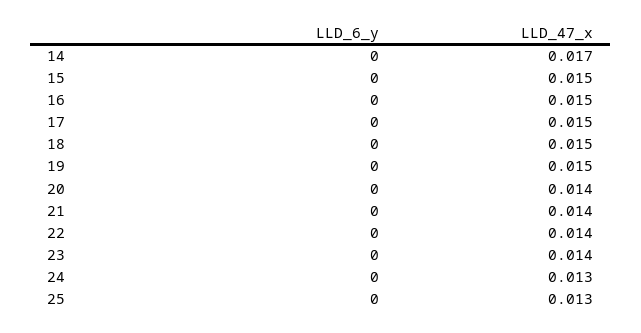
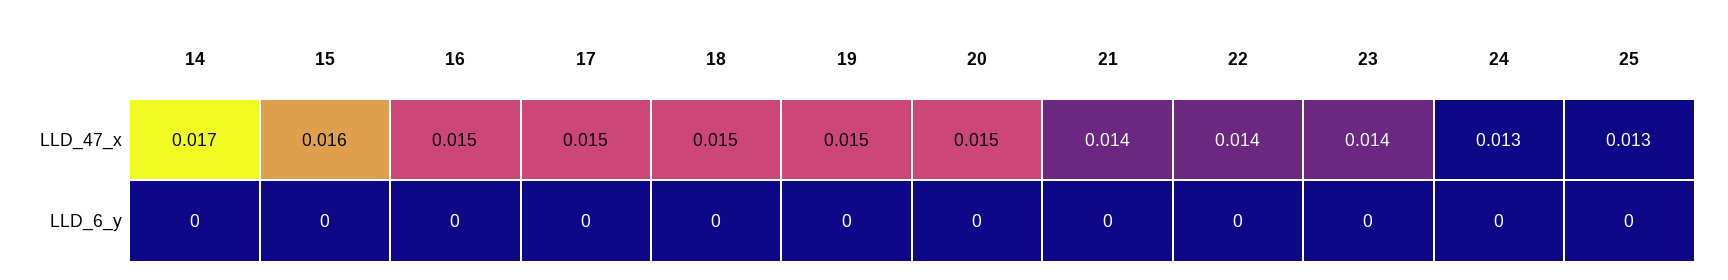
  {
    "LLD_6_y": {
      "14": 0,
      "15": 0,
      "16": 0,
      "17": 0,
      "18": 0,
      "19": 0,
      "20": 0,
      "21": 0,
      "22": 0,
      "23": 0,
      "24": 0,
      "25": 0
    },
    "LLD_47_x": {
      "14": 0.017,
-     "15": 0.015,
+     "15": 0.016,
      "16": 0.015,
      "17": 0.015,
      "18": 0.015,
      "19": 0.015,
-     "20": 0.014,
+     "20": 0.015,
      "21": 0.014,
      "22": 0.014,
      "23": 0.014,
      "24": 0.013,
      "25": 0.013
    }
  }

